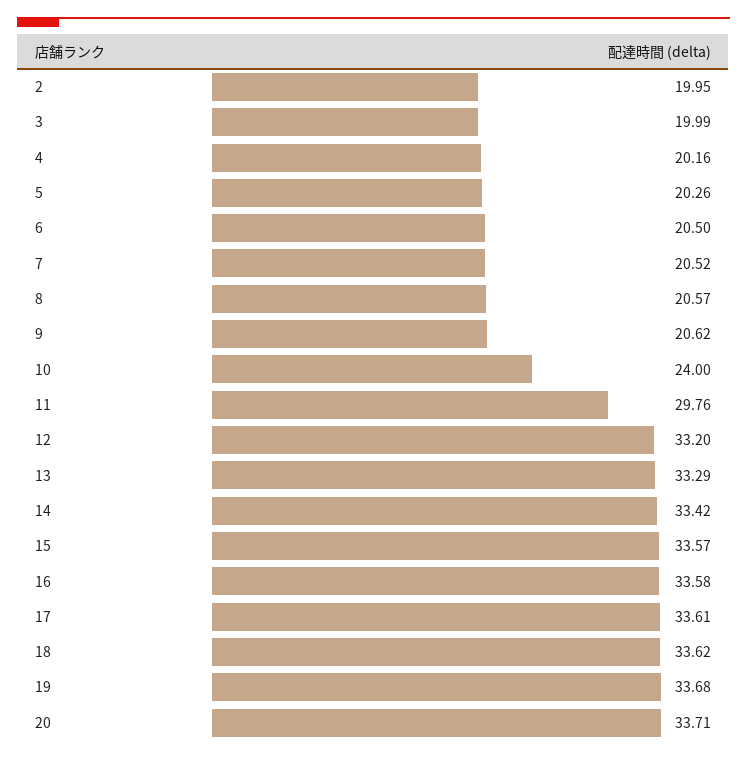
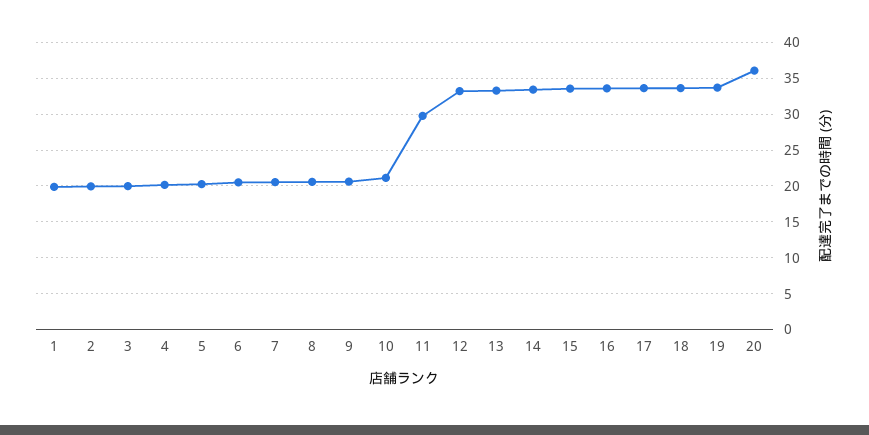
  {
    "2": 19.95,
    "3": 19.99,
    "4": 20.16,
    "5": 20.26,
    "6": 20.5,
    "7": 20.52,
    "8": 20.57,
    "9": 20.62,
-   "10": 24,
+   "10": 21,
    "11": 29.76,
    "12": 33.2,
    "13": 33.29,
    "14": 33.42,
    "15": 33.57,
    "16": 33.58,
    "17": 33.61,
    "18": 33.62,
    "19": 33.68,
-   "20": 33.71
+   "20": 36,
+   "1": 20
  }

